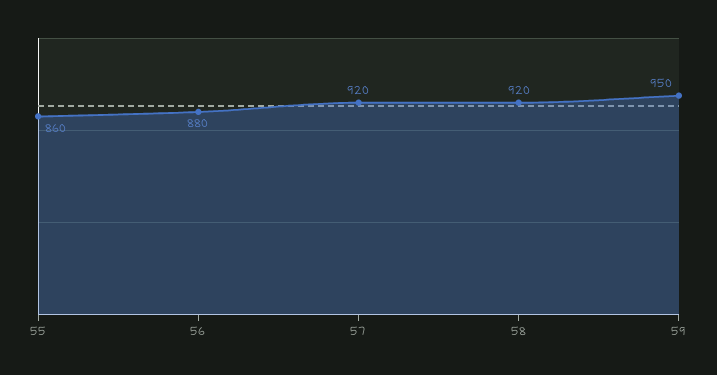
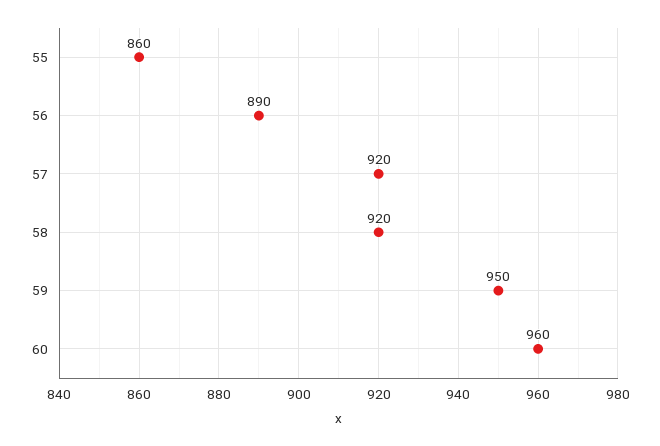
  {
    "55": 860,
-   "56": 880,
+   "56": 890,
    "57": 920,
    "58": 920,
-   "59": 950
+   "59": 950,
+   "60": 960
  }

